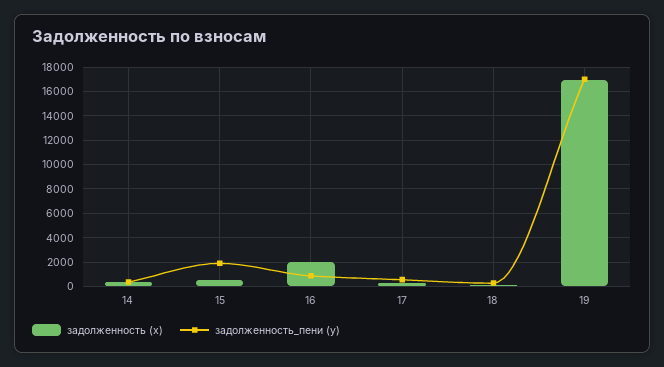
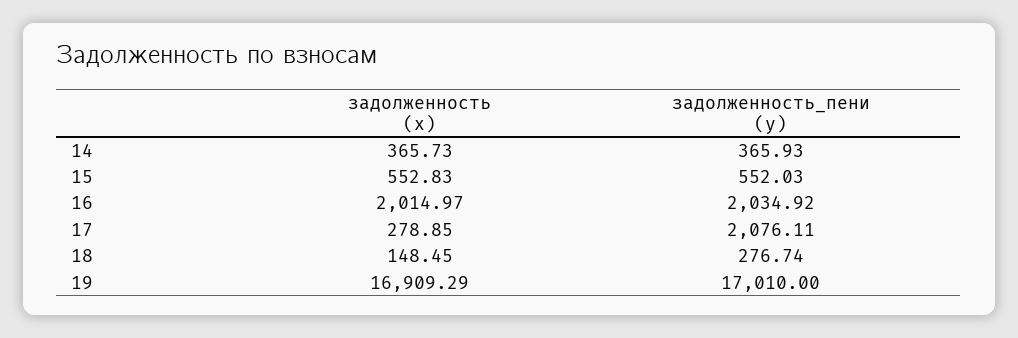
  {
    "задолженность (x)": {
      "14": 365.73,
      "15": 552.83,
      "16": 2014.97,
      "17": 278.85,
      "18": 148.45,
      "19": 16909.29
    },
    "задолженность_пени (y)": {
      "14": 365.93,
-     "15": 2000,
+     "15": 552.03,
-     "16": 1000,
+     "16": 2034.92,
-     "17": 500,
+     "17": 2076.11,
      "18": 276.74,
      "19": 17010
    }
  }

